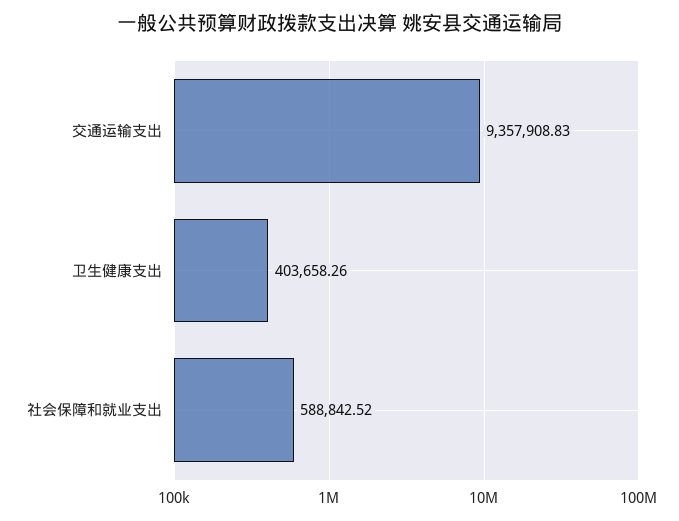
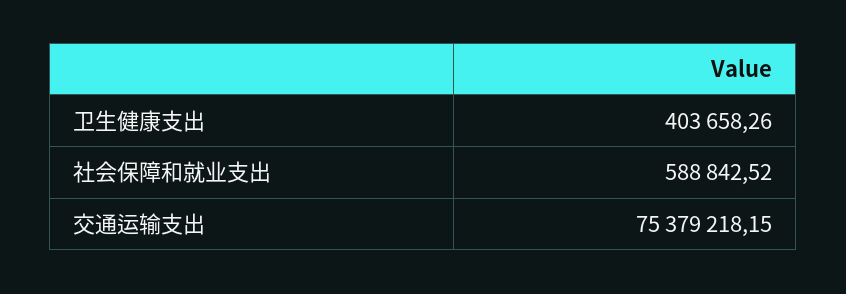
  {
-   "交通运输支出": 9357908.83,
+   "交通运输支出": 75379218.15,
    "卫生健康支出": 403658.26,
    "社会保障和就业支出": 588842.52
  }

